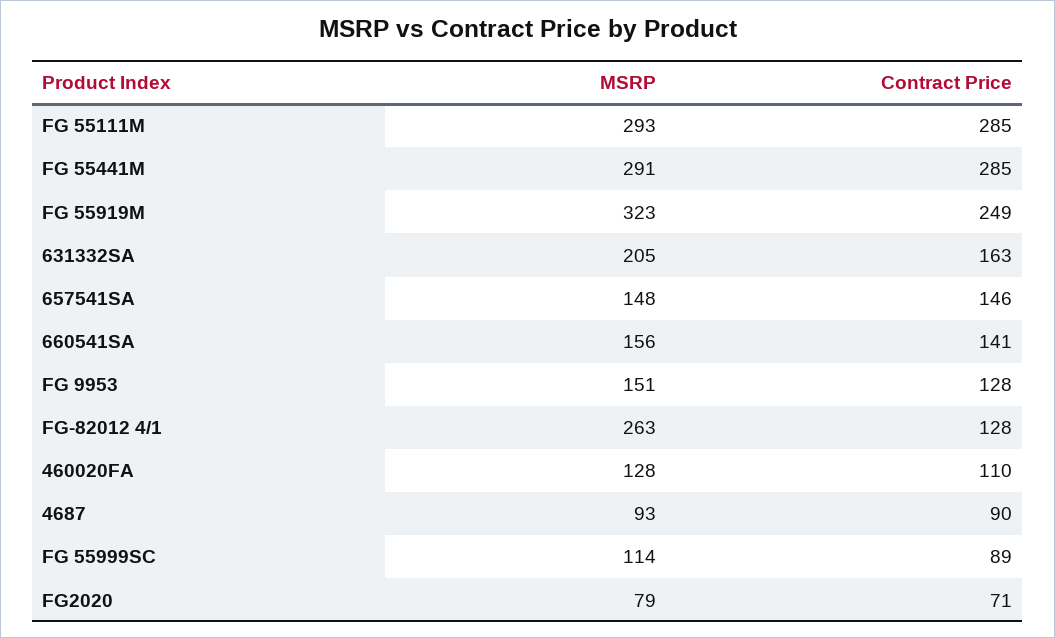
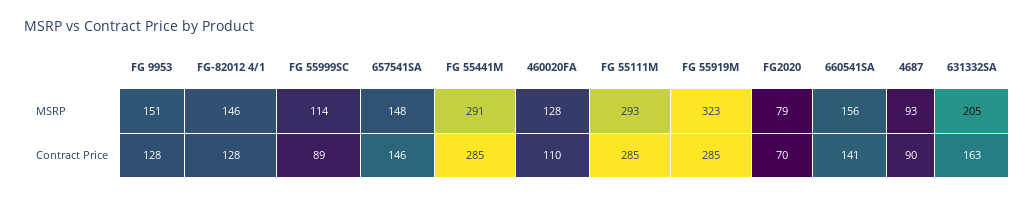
  {
    "MSRP": {
      "FG 55111M": 293,
      "FG 55441M": 291,
      "FG 55919M": 323,
      "631332SA": 205,
      "657541SA": 148,
      "660541SA": 156,
      "FG 9953": 151,
-     "FG-82012 4/1": 263,
+     "FG-82012 4/1": 146,
      "460020FA": 128,
      "4687": 93,
      "FG 55999SC": 114,
      "FG2020": 79
    },
    "Contract Price": {
      "FG 55111M": 285,
      "FG 55441M": 285,
-     "FG 55919M": 249,
+     "FG 55919M": 285,
      "631332SA": 163,
      "657541SA": 146,
      "660541SA": 141,
      "FG 9953": 128,
      "FG-82012 4/1": 128,
      "460020FA": 110,
      "4687": 90,
      "FG 55999SC": 89,
-     "FG2020": 71
+     "FG2020": 70
    }
  }

